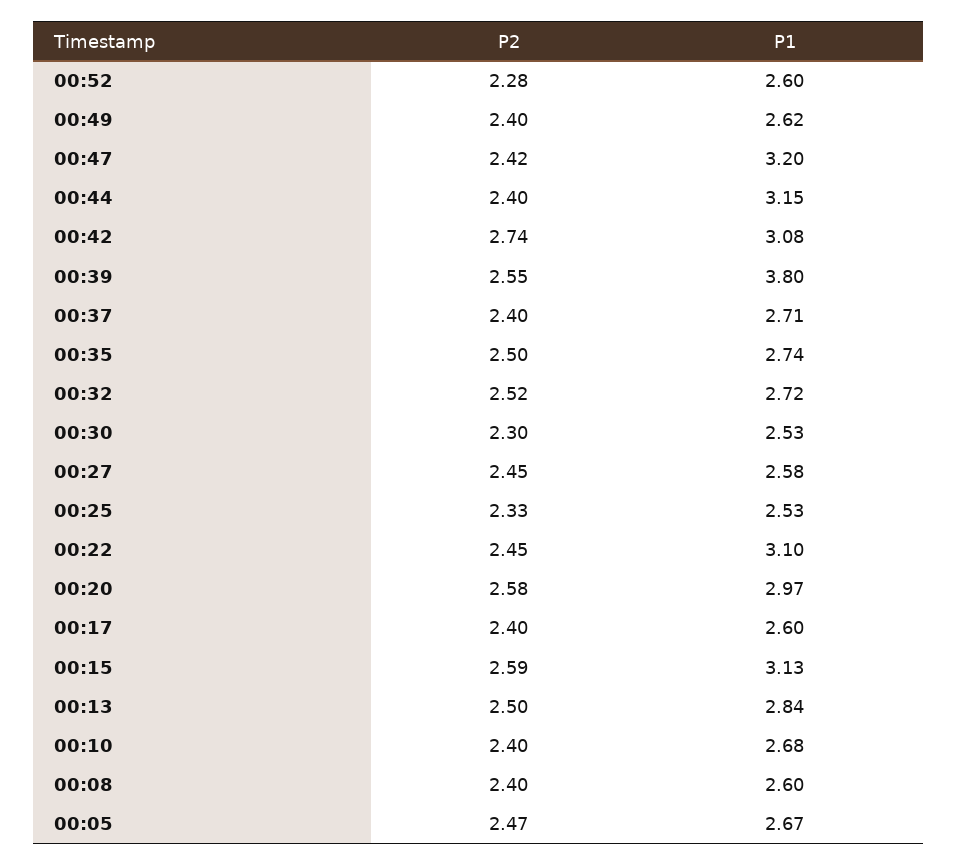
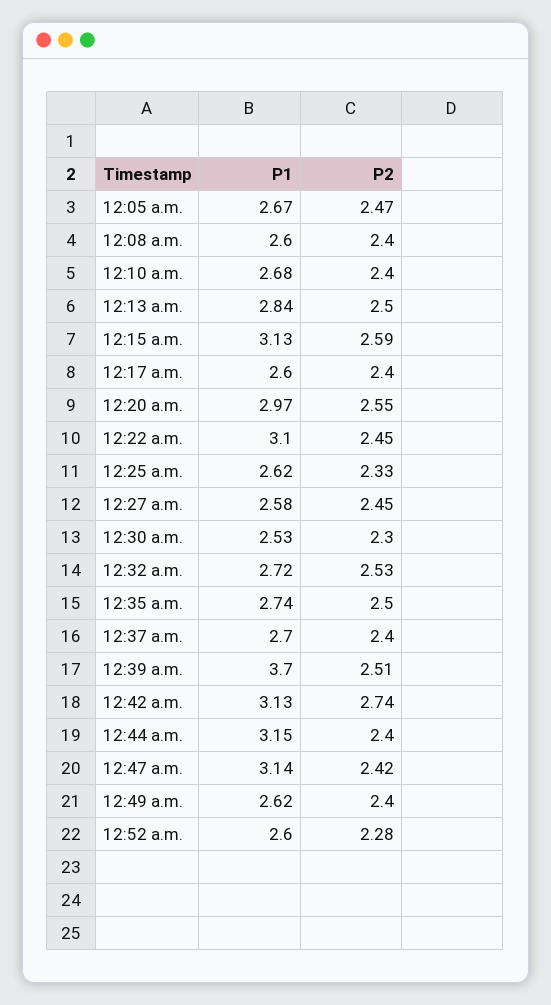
  {
    "P2": {
      "00:52": 2.28,
      "00:49": 2.4,
      "00:47": 2.42,
      "00:44": 2.4,
      "00:42": 2.74,
-     "00:39": 2.55,
+     "00:39": 2.51,
      "00:37": 2.4,
      "00:35": 2.5,
-     "00:32": 2.52,
+     "00:32": 2.53,
      "00:30": 2.3,
      "00:27": 2.45,
      "00:25": 2.33,
      "00:22": 2.45,
-     "00:20": 2.58,
+     "00:20": 2.55,
      "00:17": 2.4,
      "00:15": 2.59,
      "00:13": 2.5,
      "00:10": 2.4,
      "00:08": 2.4,
      "00:05": 2.47
    },
    "P1": {
      "00:52": 2.6,
      "00:49": 2.62,
-     "00:47": 3.2,
+     "00:47": 3.14,
      "00:44": 3.15,
-     "00:42": 3.08,
+     "00:42": 3.13,
-     "00:39": 3.8,
+     "00:39": 3.7,
-     "00:37": 2.71,
+     "00:37": 2.7,
      "00:35": 2.74,
      "00:32": 2.72,
      "00:30": 2.53,
      "00:27": 2.58,
-     "00:25": 2.53,
+     "00:25": 2.62,
      "00:22": 3.1,
      "00:20": 2.97,
      "00:17": 2.6,
      "00:15": 3.13,
      "00:13": 2.84,
      "00:10": 2.68,
      "00:08": 2.6,
      "00:05": 2.67
    }
  }

